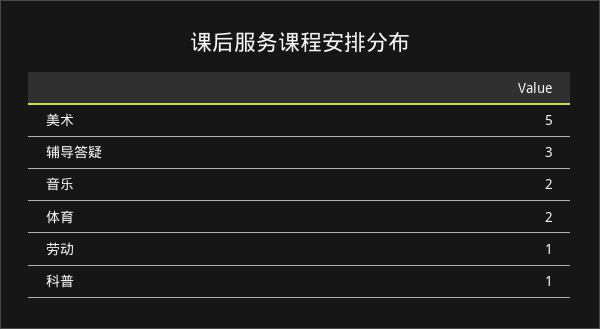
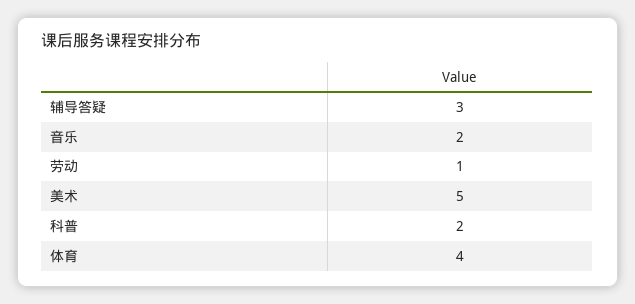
  {
    "美术": 5,
    "辅导答疑": 3,
    "音乐": 2,
-   "体育": 2,
+   "体育": 4,
    "劳动": 1,
-   "科普": 1
+   "科普": 2
  }

